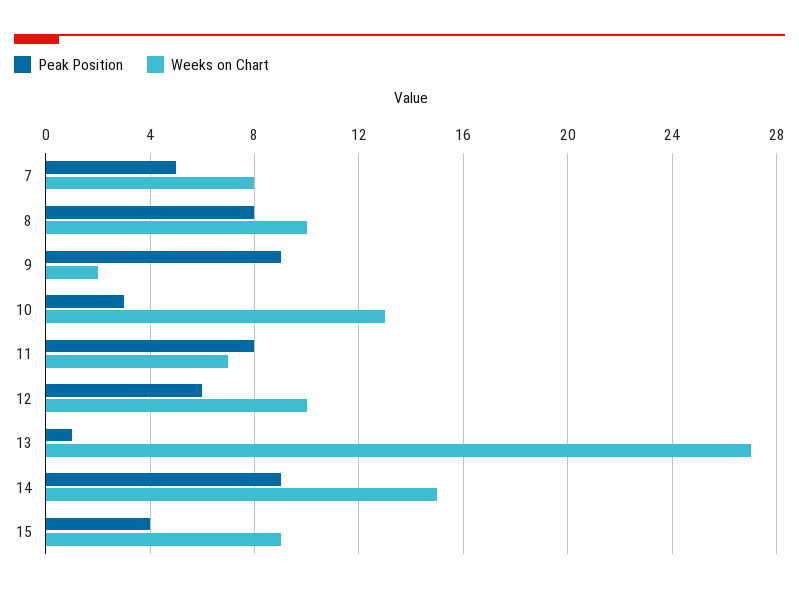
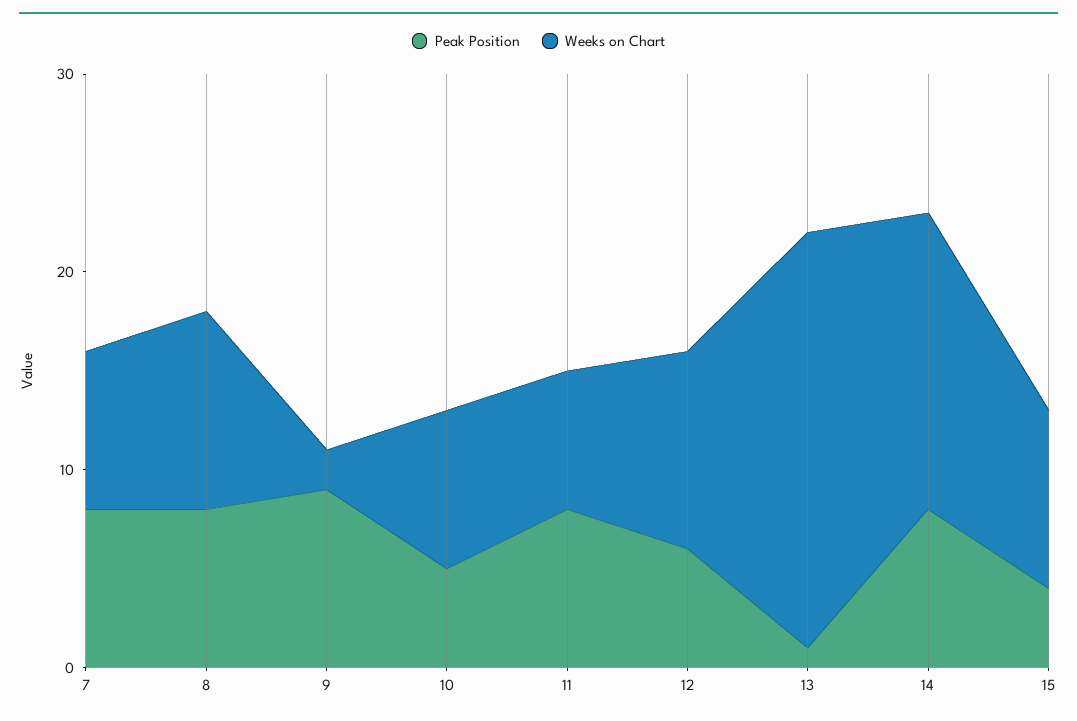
  {
    "Peak Position": {
-     "7": 5,
+     "7": 8,
      "8": 8,
      "9": 9,
-     "10": 3,
+     "10": 5,
      "11": 8,
      "12": 6,
      "13": 1,
-     "14": 9,
+     "14": 8,
      "15": 4
    },
    "Weeks on Chart": {
      "7": 8,
      "8": 10,
      "9": 2,
-     "10": 13,
+     "10": 8,
      "11": 7,
      "12": 10,
-     "13": 27,
+     "13": 21,
      "14": 15,
      "15": 9
    }
  }

